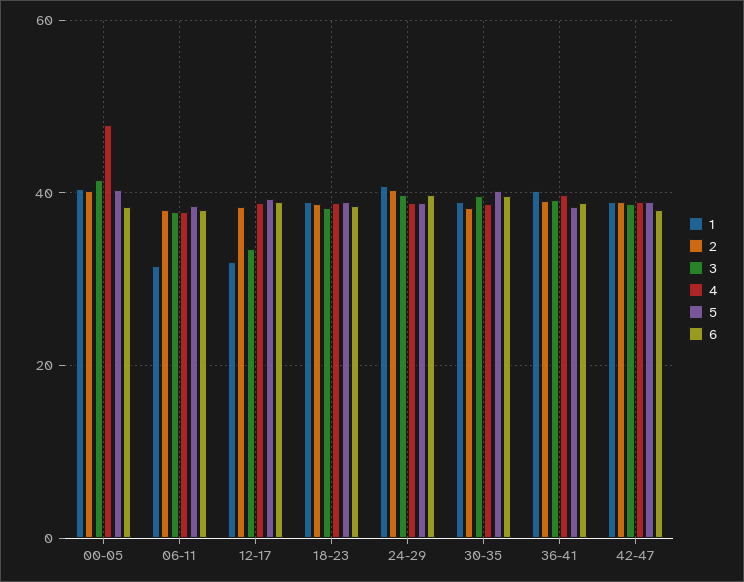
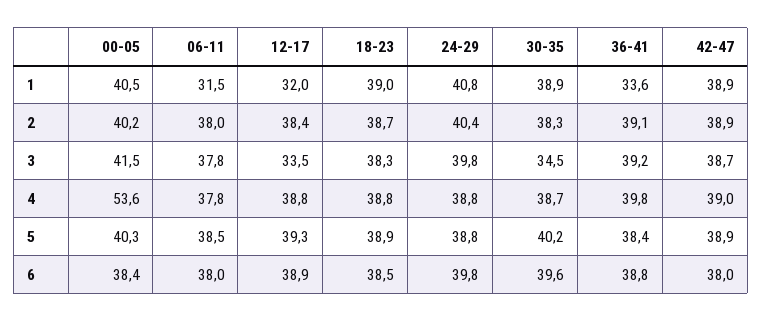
  {
    "1": {
      "00-05": 40.5,
      "06-11": 31.5,
      "12-17": 32,
      "18-23": 39,
      "24-29": 40.8,
      "30-35": 38.9,
-     "36-41": 40,
+     "36-41": 33.6,
      "42-47": 38.9
    },
    "2": {
      "00-05": 40.2,
      "06-11": 38,
      "12-17": 38.4,
      "18-23": 38.7,
      "24-29": 40.4,
      "30-35": 38.3,
      "36-41": 39.1,
      "42-47": 38.9
    },
    "3": {
      "00-05": 41.5,
      "06-11": 37.8,
      "12-17": 33.5,
      "18-23": 38.3,
      "24-29": 39.8,
-     "30-35": 40,
+     "30-35": 34.5,
      "36-41": 39.2,
      "42-47": 38.7
    },
    "4": {
-     "00-05": 48,
+     "00-05": 53.6,
      "06-11": 37.8,
      "12-17": 38.8,
      "18-23": 38.8,
      "24-29": 38.8,
      "30-35": 38.7,
      "36-41": 39.8,
      "42-47": 39
    },
    "5": {
      "00-05": 40.3,
      "06-11": 38.5,
      "12-17": 39.3,
      "18-23": 38.9,
      "24-29": 38.8,
      "30-35": 40.2,
      "36-41": 38.4,
      "42-47": 38.9
    },
    "6": {
      "00-05": 38.4,
      "06-11": 38,
      "12-17": 38.9,
      "18-23": 38.5,
      "24-29": 39.8,
      "30-35": 39.6,
      "36-41": 38.8,
      "42-47": 38
    }
  }

